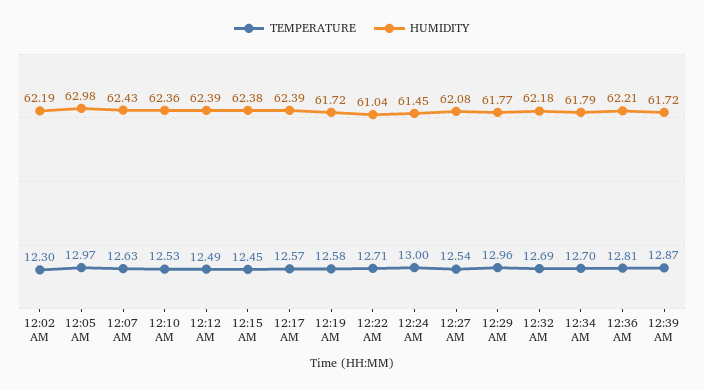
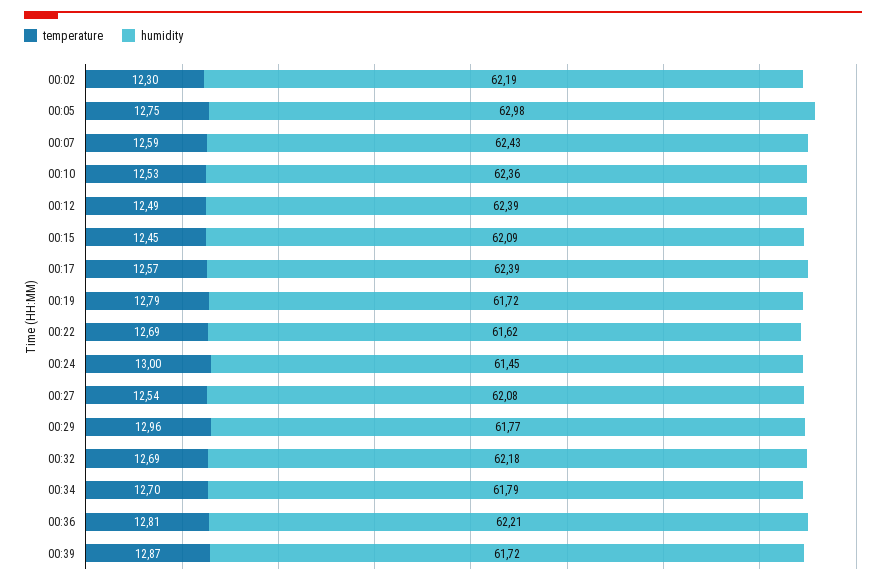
  {
    "TEMPERATURE": {
      "12:02 AM": 12.3,
-     "12:05 AM": 12.97,
+     "12:05 AM": 12.75,
-     "12:07 AM": 12.63,
+     "12:07 AM": 12.59,
      "12:10 AM": 12.53,
      "12:12 AM": 12.49,
      "12:15 AM": 12.45,
      "12:17 AM": 12.57,
-     "12:19 AM": 12.58,
+     "12:19 AM": 12.79,
-     "12:22 AM": 12.71,
+     "12:22 AM": 12.69,
      "12:24 AM": 13,
      "12:27 AM": 12.54,
      "12:29 AM": 12.96,
      "12:32 AM": 12.69,
      "12:34 AM": 12.7,
      "12:36 AM": 12.81,
      "12:39 AM": 12.87
    },
    "HUMIDITY": {
      "12:02 AM": 62.19,
      "12:05 AM": 62.98,
      "12:07 AM": 62.43,
      "12:10 AM": 62.36,
      "12:12 AM": 62.39,
-     "12:15 AM": 62.38,
+     "12:15 AM": 62.09,
      "12:17 AM": 62.39,
      "12:19 AM": 61.72,
-     "12:22 AM": 61.04,
+     "12:22 AM": 61.62,
      "12:24 AM": 61.45,
      "12:27 AM": 62.08,
      "12:29 AM": 61.77,
      "12:32 AM": 62.18,
      "12:34 AM": 61.79,
      "12:36 AM": 62.21,
      "12:39 AM": 61.72
    }
  }

